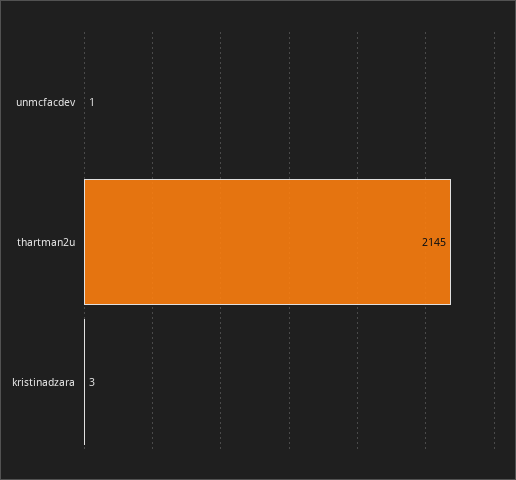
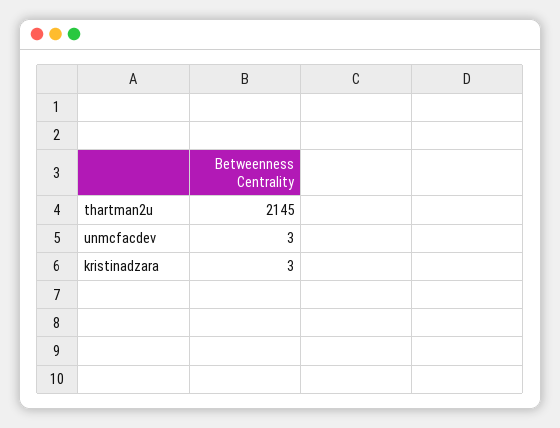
  {
-   "unmcfacdev": 1,
+   "unmcfacdev": 3,
    "thartman2u": 2145,
    "kristinadzara": 3
  }

